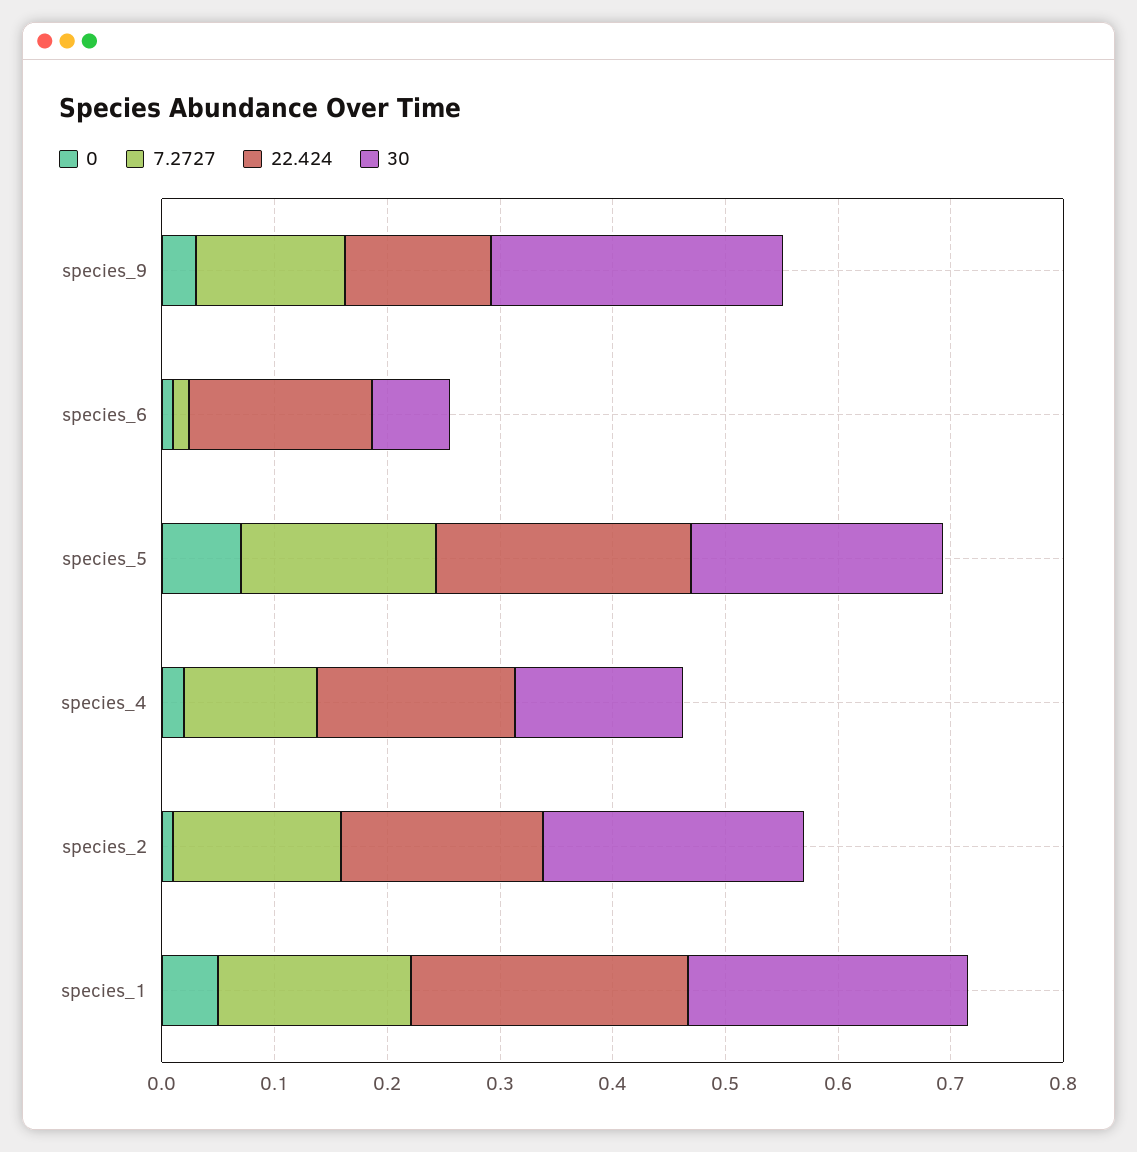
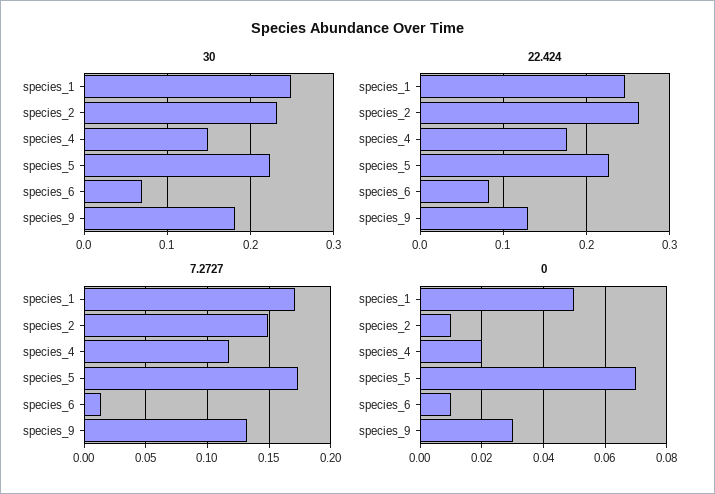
  {
    "0": {
      "species_9": 0.03,
      "species_6": 0.01,
      "species_5": 0.07,
      "species_4": 0.02,
      "species_2": 0.01,
      "species_1": 0.05
    },
    "7.2727": {
      "species_9": 0.13,
      "species_6": 0.015,
      "species_5": 0.175,
      "species_4": 0.12,
      "species_2": 0.15,
      "species_1": 0.17
    },
    "22.424": {
      "species_9": 0.13,
-     "species_6": 0.16,
+     "species_6": 0.08,
      "species_5": 0.23,
      "species_4": 0.18,
-     "species_2": 0.18,
+     "species_2": 0.26,
      "species_1": 0.25
    },
    "30": {
-     "species_9": 0.26,
+     "species_9": 0.18,
      "species_6": 0.07,
      "species_5": 0.22,
      "species_4": 0.15,
      "species_2": 0.23,
      "species_1": 0.25
    }
  }

